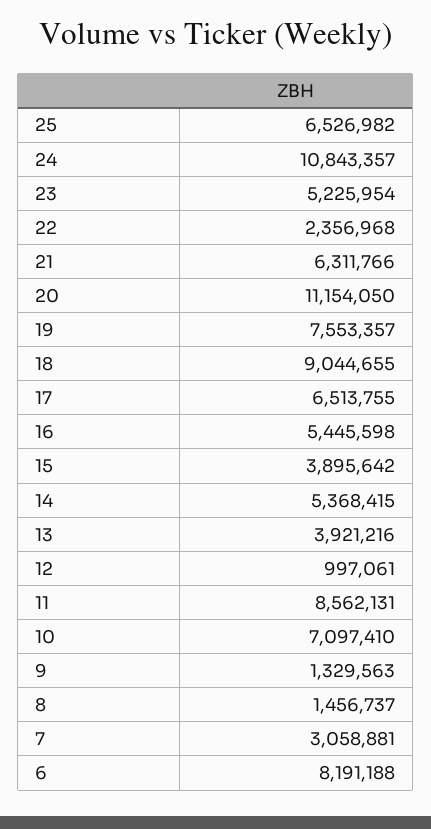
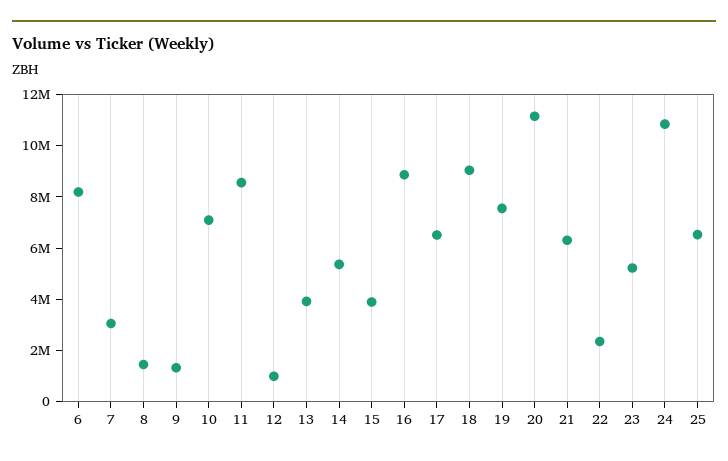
  {
    "25": 6526982,
    "24": 10843357,
    "23": 5225954,
    "22": 2356968,
    "21": 6311766,
    "20": 11154050,
    "19": 7553357,
    "18": 9044655,
    "17": 6513755,
-   "16": 5445598,
+   "16": 9000000,
    "15": 3895642,
    "14": 5368415,
    "13": 3921216,
    "12": 997061,
    "11": 8562131,
    "10": 7097410,
    "9": 1329563,
    "8": 1456737,
    "7": 3058881,
    "6": 8191188
  }

